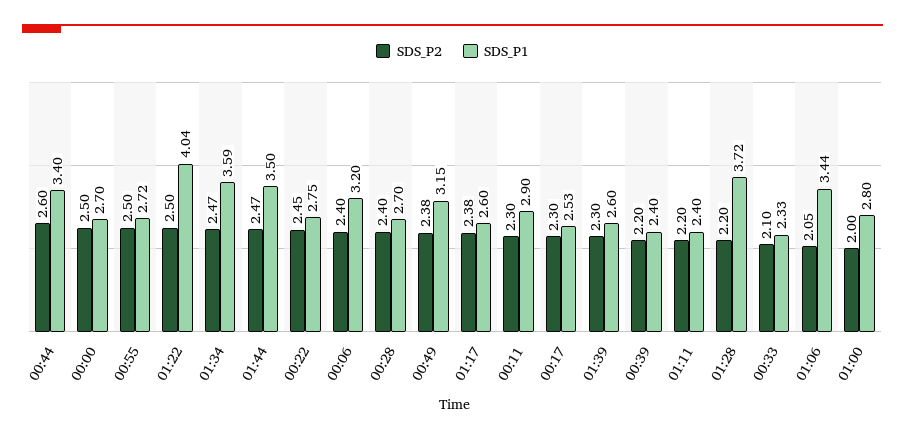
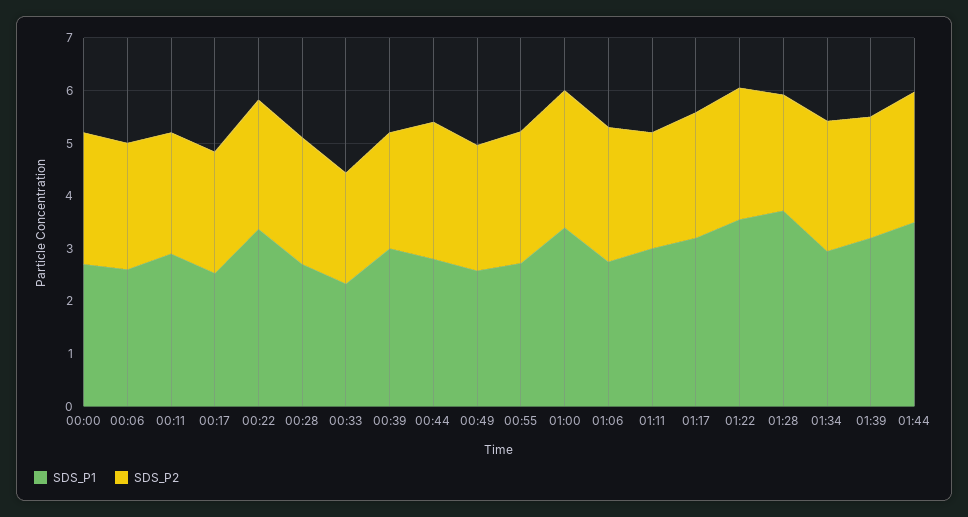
  {
    "SDS_P2": {
      "00:44": 2.6,
      "00:00": 2.5,
      "00:55": 2.5,
      "01:22": 2.5,
      "01:34": 2.47,
      "01:44": 2.47,
      "00:22": 2.45,
      "00:06": 2.4,
      "00:28": 2.4,
      "00:49": 2.38,
      "01:17": 2.38,
      "00:11": 2.3,
      "00:17": 2.3,
      "01:39": 2.3,
      "00:39": 2.2,
      "01:11": 2.2,
      "01:28": 2.2,
      "00:33": 2.1,
-     "01:06": 2.05,
+     "01:06": 2.6,
-     "01:00": 2
+     "01:00": 2.6
    },
    "SDS_P1": {
-     "00:44": 3.4,
+     "00:44": 2.8,
      "00:00": 2.7,
      "00:55": 2.72,
-     "01:22": 4.04,
+     "01:22": 3.6,
-     "01:34": 3.59,
+     "01:34": 3,
      "01:44": 3.5,
-     "00:22": 2.75,
+     "00:22": 3.4,
-     "00:06": 3.2,
+     "00:06": 2.6,
      "00:28": 2.7,
-     "00:49": 3.15,
+     "00:49": 2.6,
-     "01:17": 2.6,
+     "01:17": 3.2,
      "00:11": 2.9,
      "00:17": 2.53,
-     "01:39": 2.6,
+     "01:39": 3.2,
-     "00:39": 2.4,
+     "00:39": 3,
-     "01:11": 2.4,
+     "01:11": 3,
      "01:28": 3.72,
      "00:33": 2.33,
-     "01:06": 3.44,
+     "01:06": 2.8,
-     "01:00": 2.8
+     "01:00": 3.4
    }
  }

